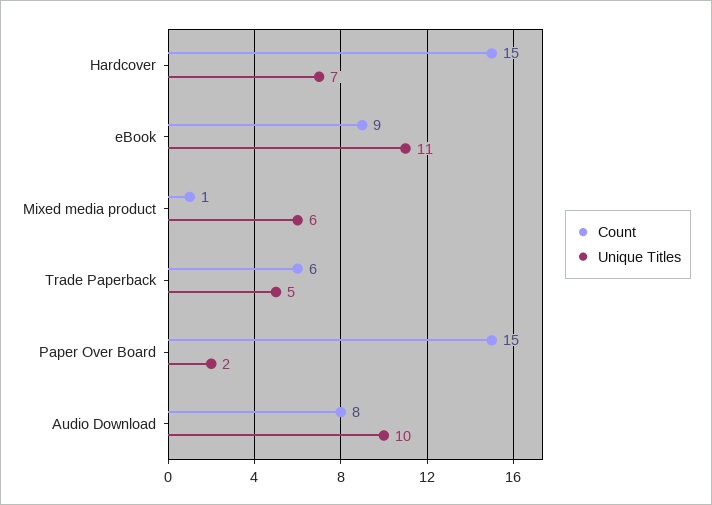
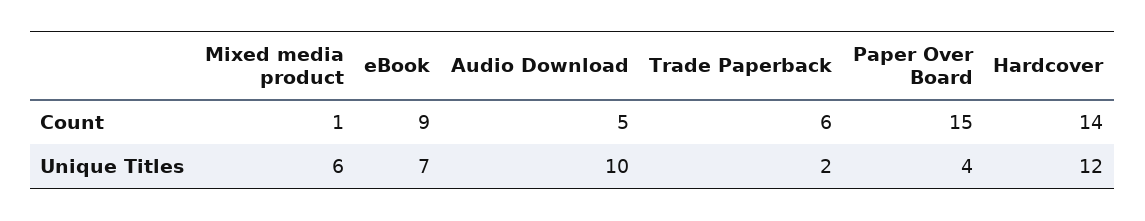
  {
    "Count": {
-     "Hardcover": 15,
+     "Hardcover": 14,
      "eBook": 9,
      "Mixed media product": 1,
      "Trade Paperback": 6,
      "Paper Over Board": 15,
-     "Audio Download": 8
+     "Audio Download": 5
    },
    "Unique Titles": {
-     "Hardcover": 7,
+     "Hardcover": 12,
-     "eBook": 11,
+     "eBook": 7,
      "Mixed media product": 6,
-     "Trade Paperback": 5,
+     "Trade Paperback": 2,
-     "Paper Over Board": 2,
+     "Paper Over Board": 4,
      "Audio Download": 10
    }
  }

